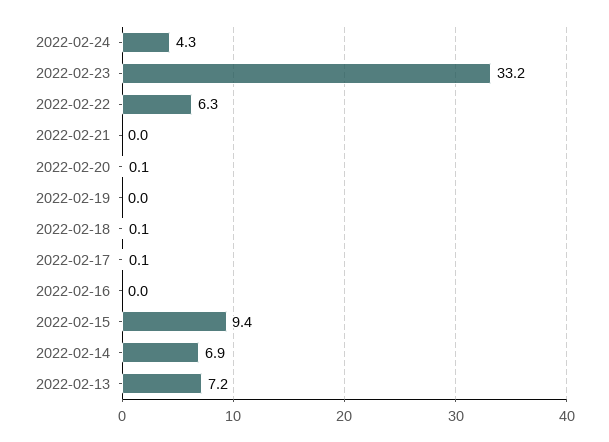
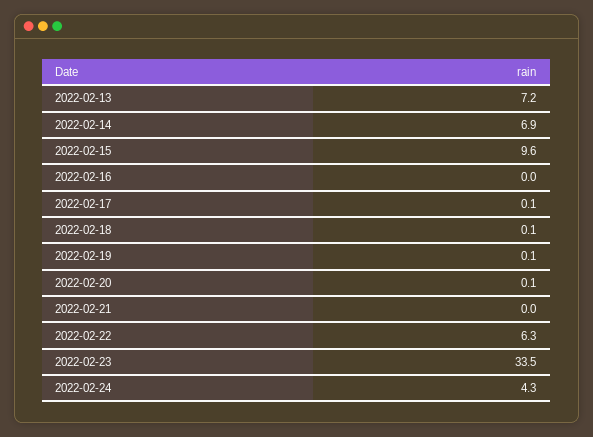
  {
    "2022-02-24": 4.3,
-   "2022-02-23": 33.2,
+   "2022-02-23": 33.5,
    "2022-02-22": 6.3,
    "2022-02-21": 0,
    "2022-02-20": 0.1,
-   "2022-02-19": 0,
+   "2022-02-19": 0.1,
    "2022-02-18": 0.1,
    "2022-02-17": 0.1,
    "2022-02-16": 0,
-   "2022-02-15": 9.4,
+   "2022-02-15": 9.6,
    "2022-02-14": 6.9,
    "2022-02-13": 7.2
  }

